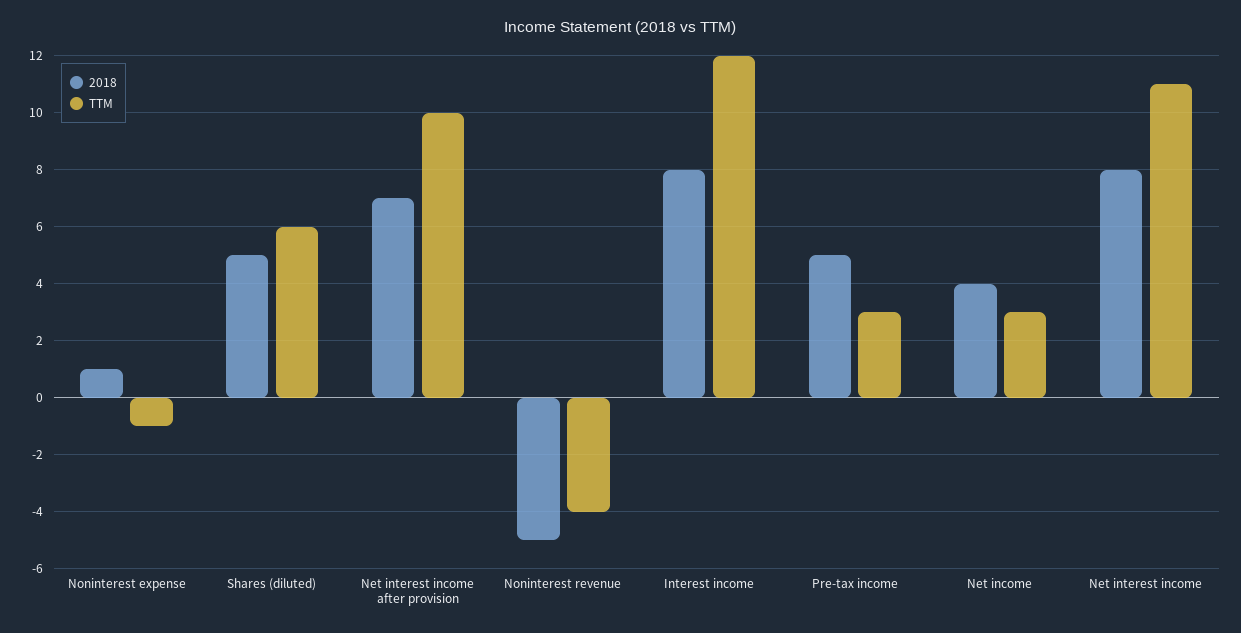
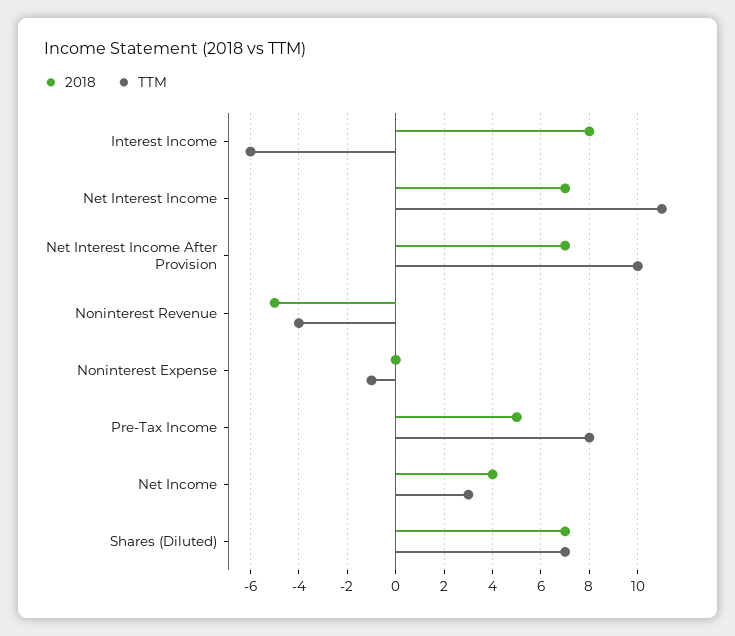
  {
    "2018": {
-     "Noninterest expense": 1,
+     "Noninterest expense": 0,
-     "Shares (diluted)": 5,
+     "Shares (diluted)": 7,
      "Net interest income after provision": 7,
      "Noninterest revenue": -5,
      "Interest income": 8,
      "Pre-tax income": 5,
      "Net income": 4,
-     "Net interest income": 8
+     "Net interest income": 7
    },
    "TTM": {
      "Noninterest expense": -1,
-     "Shares (diluted)": 6,
+     "Shares (diluted)": 7,
      "Net interest income after provision": 10,
      "Noninterest revenue": -4,
-     "Interest income": 12,
+     "Interest income": -6,
-     "Pre-tax income": 3,
+     "Pre-tax income": 8,
      "Net income": 3,
      "Net interest income": 11
    }
  }

